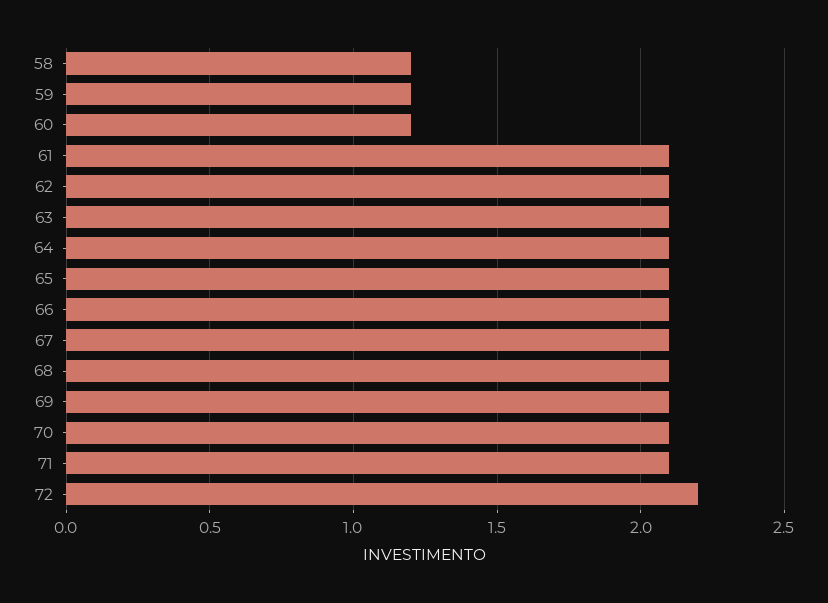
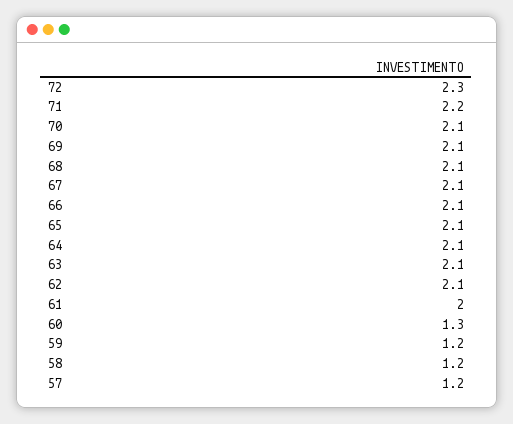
  {
    "58": 1.2,
    "59": 1.2,
-   "60": 1.2,
+   "60": 1.3,
-   "61": 2.1,
+   "61": 2,
    "62": 2.1,
    "63": 2.1,
    "64": 2.1,
    "65": 2.1,
    "66": 2.1,
    "67": 2.1,
    "68": 2.1,
    "69": 2.1,
    "70": 2.1,
-   "71": 2.1,
+   "71": 2.2,
-   "72": 2.2
+   "72": 2.3,
+   "57": 1.2
  }

